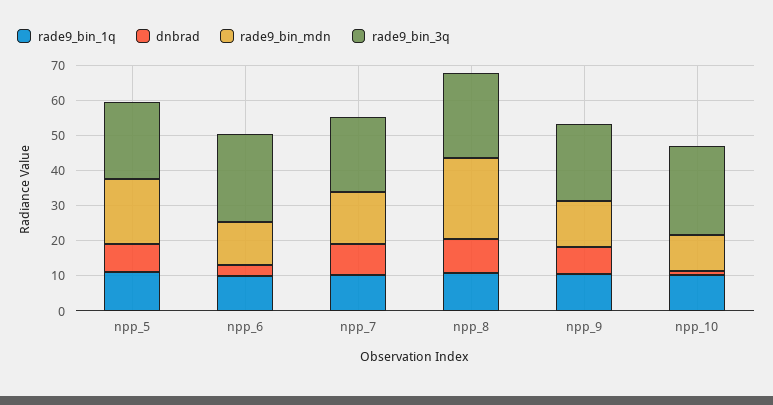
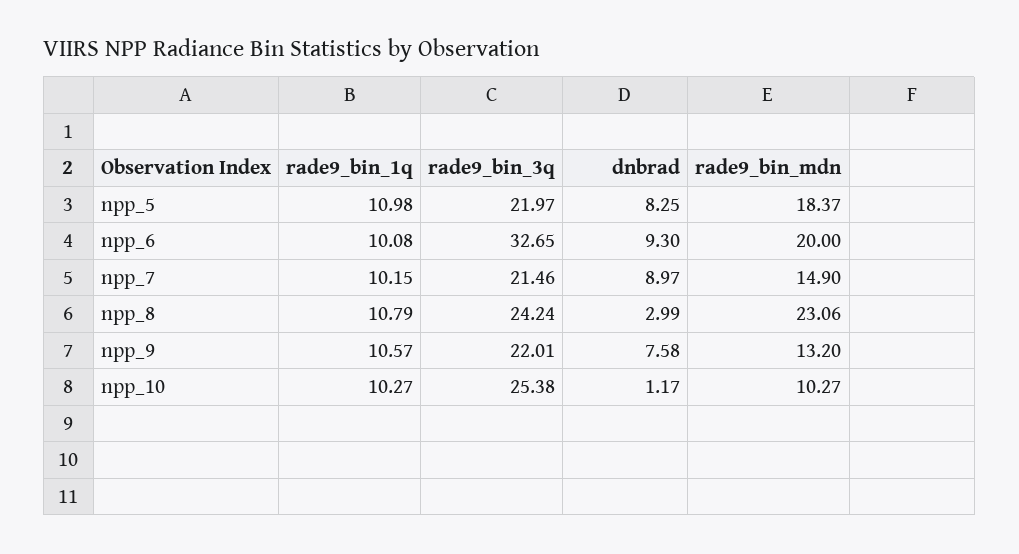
  {
    "rade9_bin_1q": {
      "npp_5": 10.98,
      "npp_6": 10.08,
      "npp_7": 10.15,
      "npp_8": 10.79,
      "npp_9": 10.57,
      "npp_10": 10.27
    },
    "dnbrad": {
      "npp_5": 8.25,
-     "npp_6": 2.5,
+     "npp_6": 9.3,
      "npp_7": 8.97,
-     "npp_8": 10,
+     "npp_8": 2.99,
      "npp_9": 7.58,
      "npp_10": 1.17
    },
    "rade9_bin_mdn": {
      "npp_5": 18.37,
-     "npp_6": 12.5,
+     "npp_6": 20,
      "npp_7": 14.9,
      "npp_8": 23.06,
      "npp_9": 13.2,
      "npp_10": 10.27
    },
    "rade9_bin_3q": {
      "npp_5": 21.97,
-     "npp_6": 25,
+     "npp_6": 32.65,
      "npp_7": 21.46,
      "npp_8": 24.24,
      "npp_9": 22.01,
      "npp_10": 25.38
    }
  }

